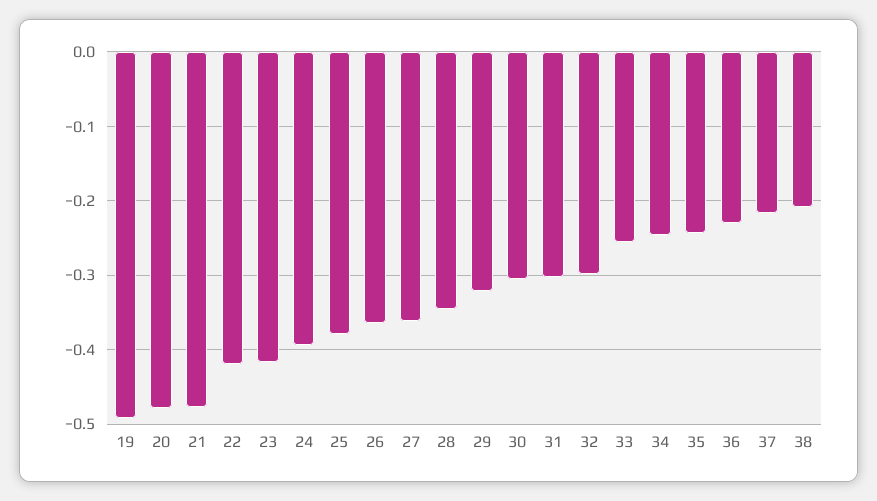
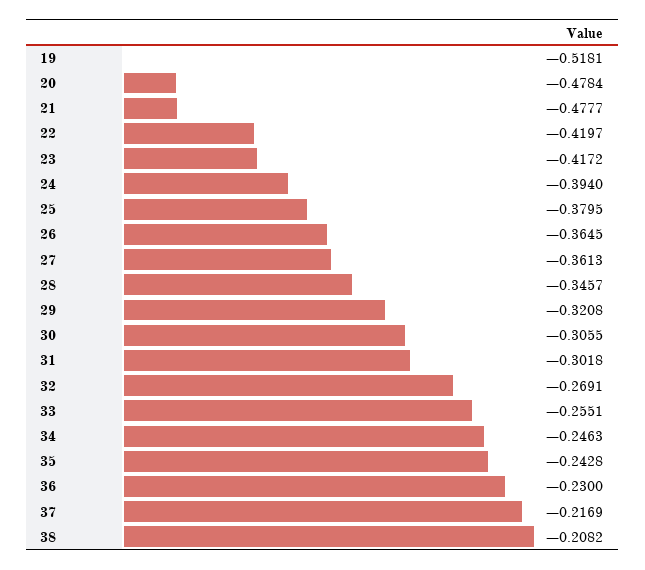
  {
-   "19": -0.49,
+   "19": -0.5181,
    "20": -0.4784,
    "21": -0.4777,
    "22": -0.4197,
    "23": -0.4172,
    "24": -0.394,
    "25": -0.3795,
    "26": -0.3645,
    "27": -0.3613,
    "28": -0.3457,
    "29": -0.3208,
    "30": -0.3055,
    "31": -0.3018,
-   "32": -0.3,
+   "32": -0.2691,
    "33": -0.2551,
    "34": -0.2463,
    "35": -0.2428,
    "36": -0.23,
    "37": -0.2169,
    "38": -0.2082
  }

